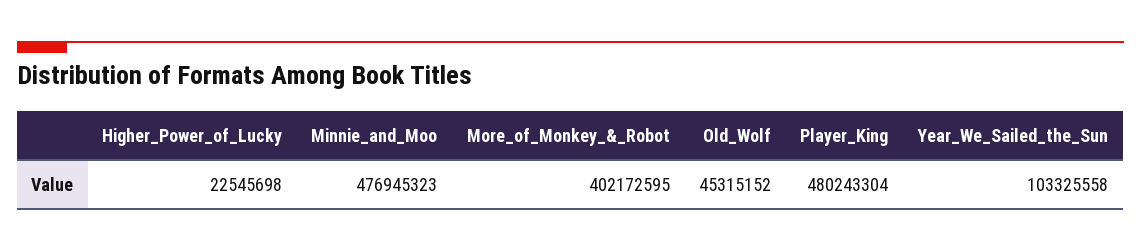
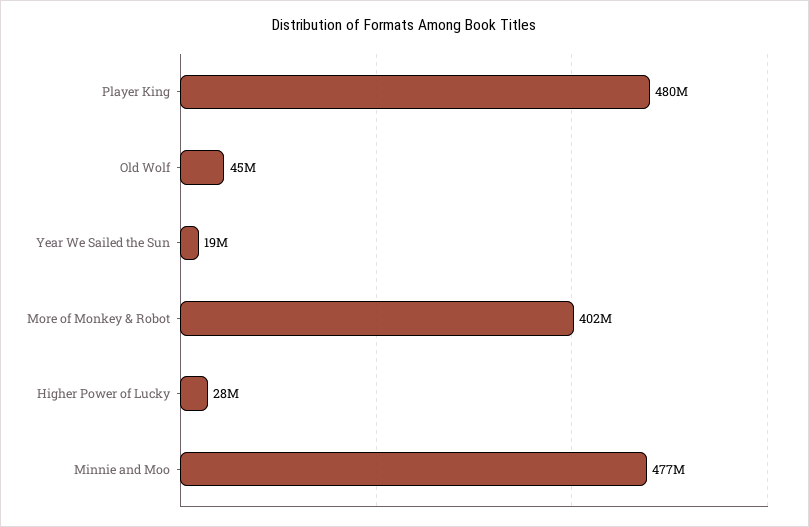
  {
-   "Higher_Power_of_Lucky": 22545698,
+   "Higher_Power_of_Lucky": 28000000,
    "Minnie_and_Moo": 476945323,
    "More_of_Monkey_&_Robot": 402172595,
    "Old_Wolf": 45315152,
    "Player_King": 480243304,
-   "Year_We_Sailed_the_Sun": 103325558
+   "Year_We_Sailed_the_Sun": 19000000
  }

